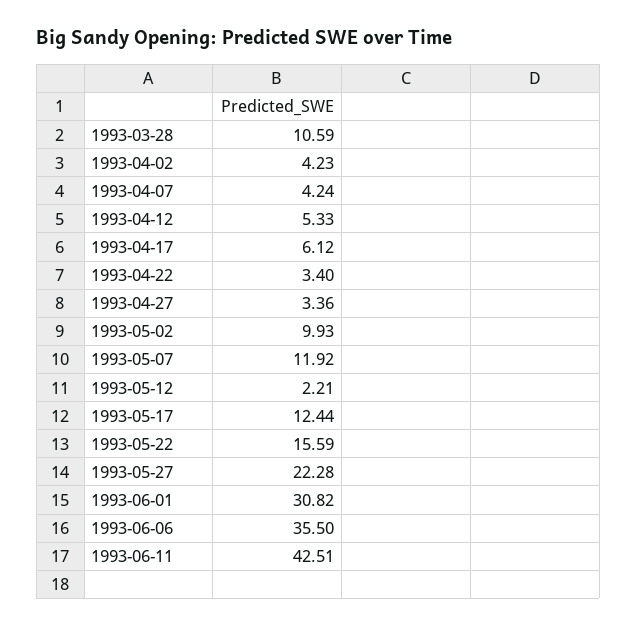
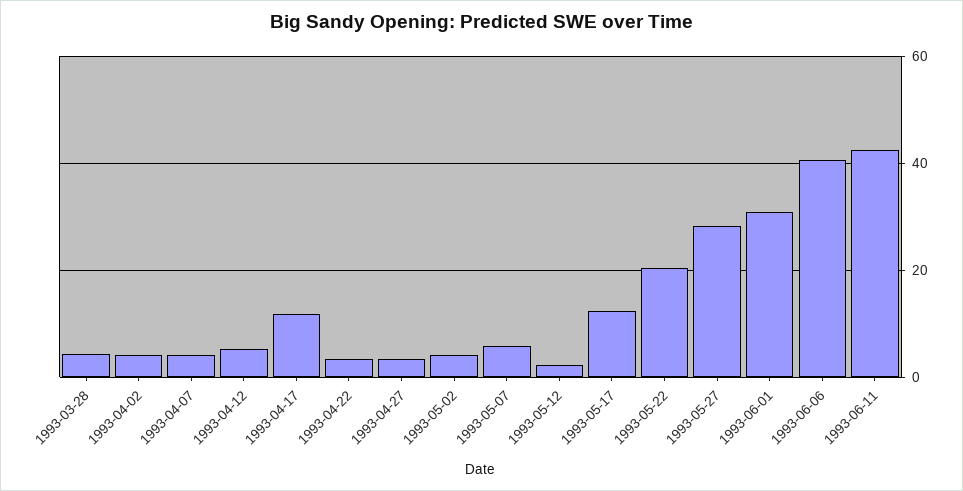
  {
-   "1993-03-28": 10.59,
+   "1993-03-28": 4,
    "1993-04-02": 4.23,
    "1993-04-07": 4.24,
    "1993-04-12": 5.33,
-   "1993-04-17": 6.12,
+   "1993-04-17": 12,
    "1993-04-22": 3.4,
    "1993-04-27": 3.36,
-   "1993-05-02": 9.93,
+   "1993-05-02": 4,
-   "1993-05-07": 11.92,
+   "1993-05-07": 6,
    "1993-05-12": 2.21,
    "1993-05-17": 12.44,
-   "1993-05-22": 15.59,
+   "1993-05-22": 20,
-   "1993-05-27": 22.28,
+   "1993-05-27": 28,
    "1993-06-01": 30.82,
-   "1993-06-06": 35.5,
+   "1993-06-06": 40,
    "1993-06-11": 42.51
  }

